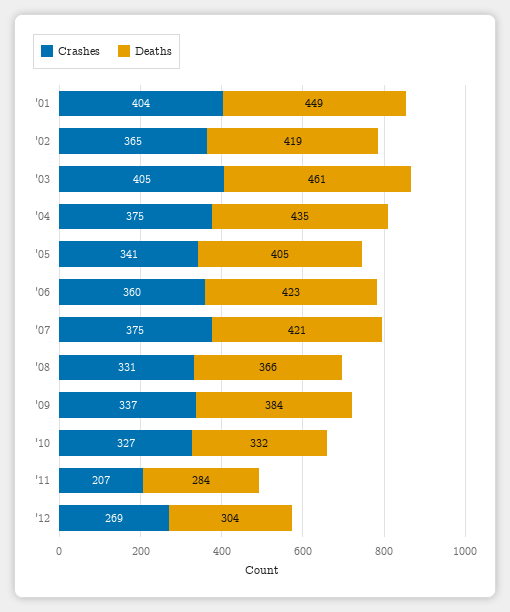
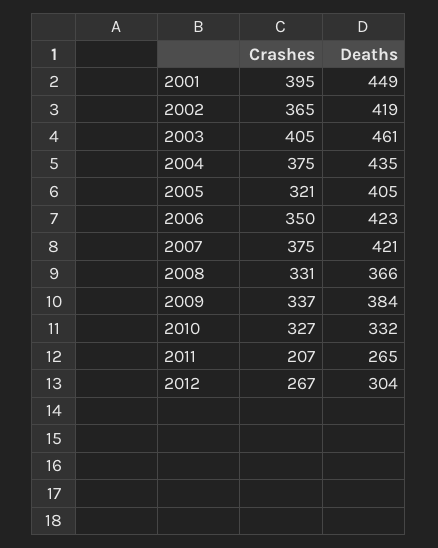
  {
    "Crashes": {
-     "'01": 404,
+     "'01": 395,
      "'02": 365,
      "'03": 405,
      "'04": 375,
-     "'05": 341,
+     "'05": 321,
-     "'06": 360,
+     "'06": 350,
      "'07": 375,
      "'08": 331,
      "'09": 337,
      "'10": 327,
      "'11": 207,
-     "'12": 269
+     "'12": 267
    },
    "Deaths": {
      "'01": 449,
      "'02": 419,
      "'03": 461,
      "'04": 435,
      "'05": 405,
      "'06": 423,
      "'07": 421,
      "'08": 366,
      "'09": 384,
      "'10": 332,
-     "'11": 284,
+     "'11": 265,
      "'12": 304
    }
  }

